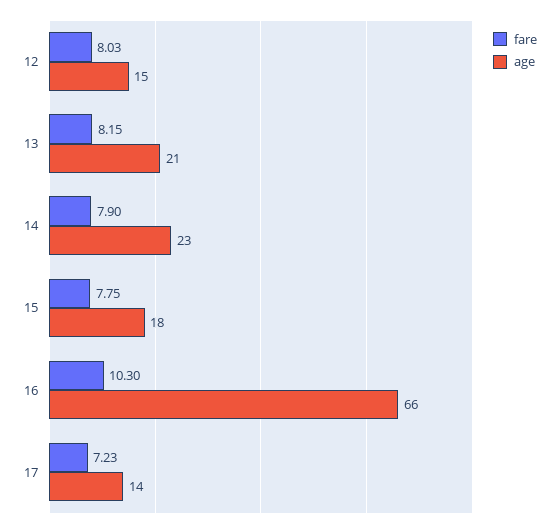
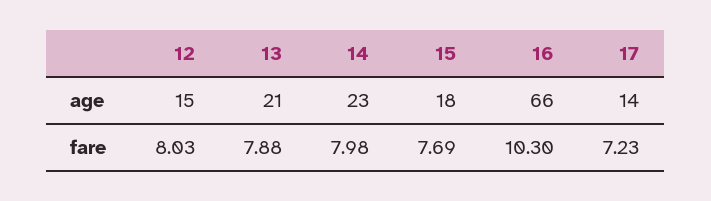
  {
    "fare": {
      "12": 8.03,
-     "13": 8.15,
+     "13": 7.88,
-     "14": 7.9,
+     "14": 7.98,
-     "15": 7.75,
+     "15": 7.69,
      "16": 10.3,
      "17": 7.23
    },
    "age": {
      "12": 15,
      "13": 21,
      "14": 23,
      "15": 18,
      "16": 66,
      "17": 14
    }
  }

